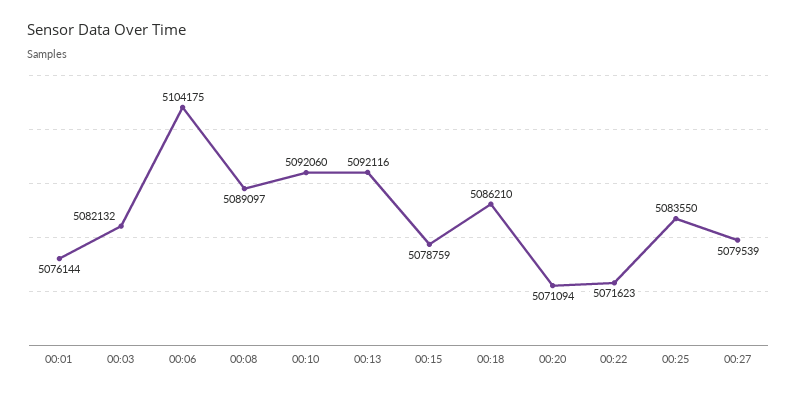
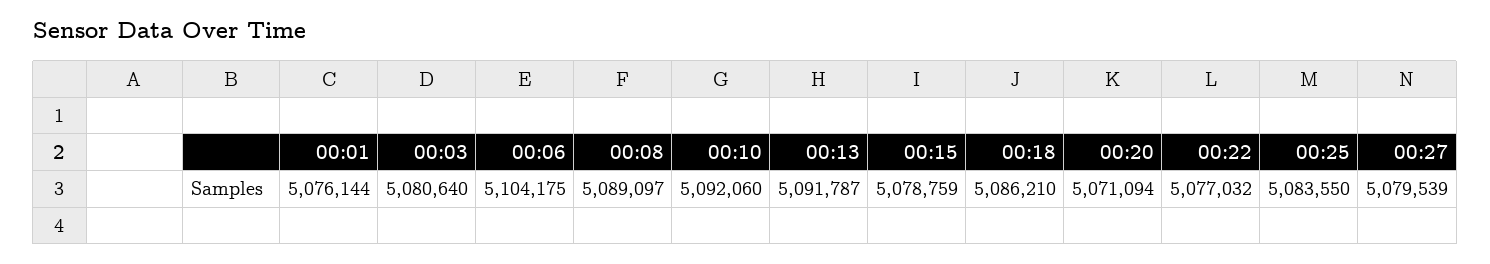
  {
    "00:01": 5076144,
-   "00:03": 5082132,
+   "00:03": 5080640,
    "00:06": 5104175,
    "00:08": 5089097,
    "00:10": 5092060,
-   "00:13": 5092116,
+   "00:13": 5091787,
    "00:15": 5078759,
    "00:18": 5086210,
    "00:20": 5071094,
-   "00:22": 5071623,
+   "00:22": 5077032,
    "00:25": 5083550,
    "00:27": 5079539
  }

